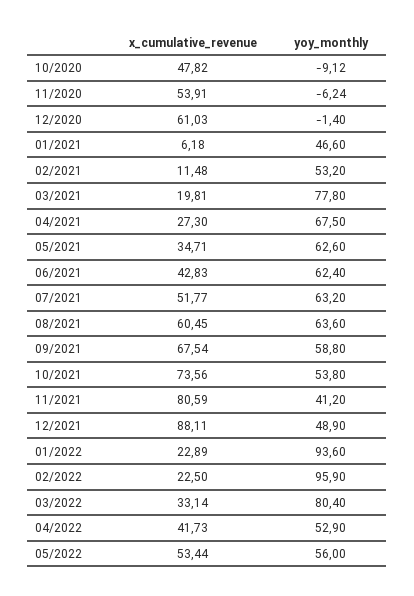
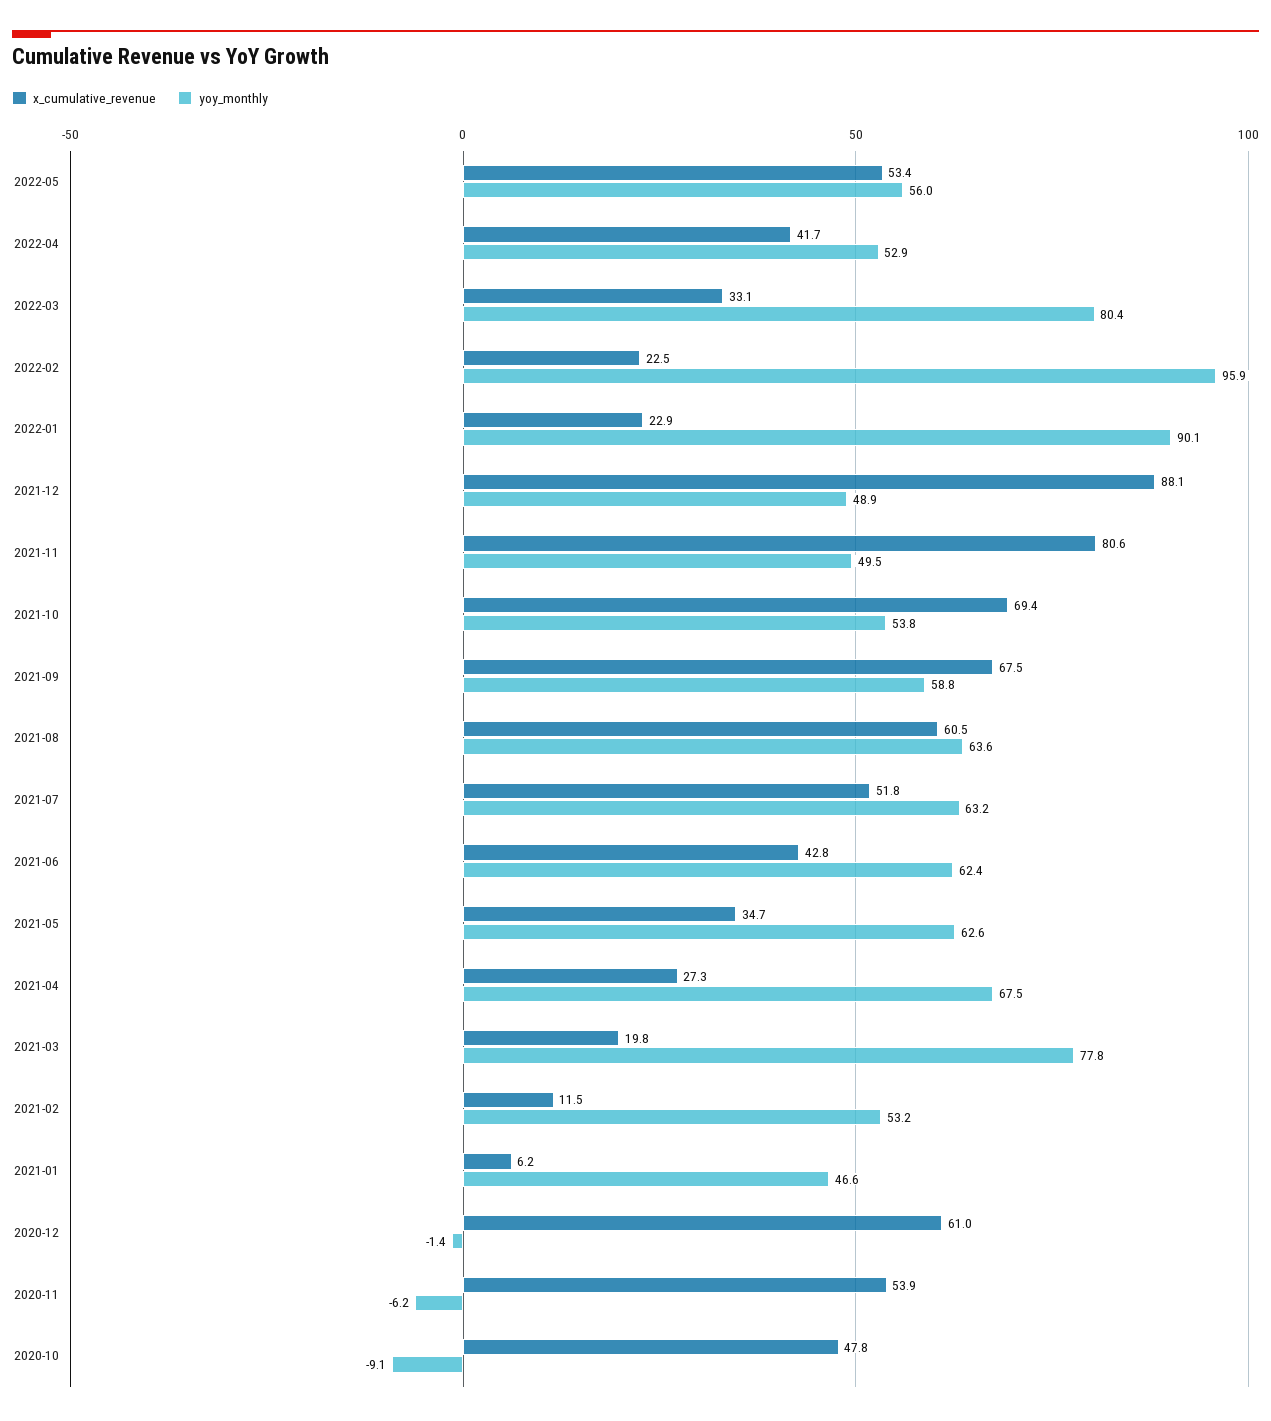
  {
    "x_cumulative_revenue": {
      "10/2020": 47.82,
      "11/2020": 53.91,
      "12/2020": 61.03,
      "01/2021": 6.18,
      "02/2021": 11.48,
      "03/2021": 19.81,
      "04/2021": 27.3,
      "05/2021": 34.71,
      "06/2021": 42.83,
      "07/2021": 51.77,
      "08/2021": 60.45,
      "09/2021": 67.54,
-     "10/2021": 73.56,
+     "10/2021": 69.4,
      "11/2021": 80.59,
      "12/2021": 88.11,
      "01/2022": 22.89,
      "02/2022": 22.5,
      "03/2022": 33.14,
      "04/2022": 41.73,
      "05/2022": 53.44
    },
    "yoy_monthly": {
      "10/2020": -9.12,
      "11/2020": -6.24,
      "12/2020": -1.4,
      "01/2021": 46.6,
      "02/2021": 53.2,
      "03/2021": 77.8,
      "04/2021": 67.5,
      "05/2021": 62.6,
      "06/2021": 62.4,
      "07/2021": 63.2,
      "08/2021": 63.6,
      "09/2021": 58.8,
      "10/2021": 53.8,
-     "11/2021": 41.2,
+     "11/2021": 49.5,
      "12/2021": 48.9,
-     "01/2022": 93.6,
+     "01/2022": 90.1,
      "02/2022": 95.9,
      "03/2022": 80.4,
      "04/2022": 52.9,
      "05/2022": 56
    }
  }

